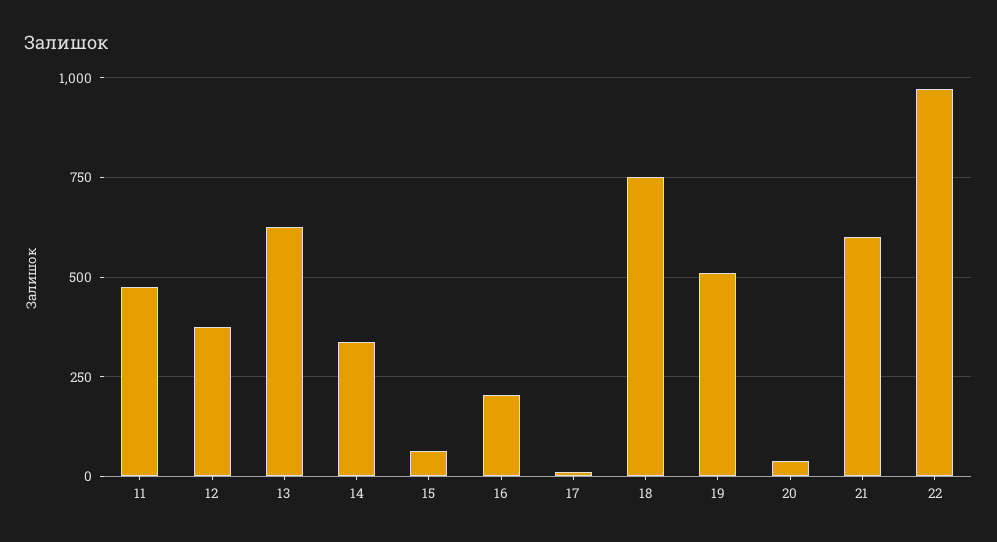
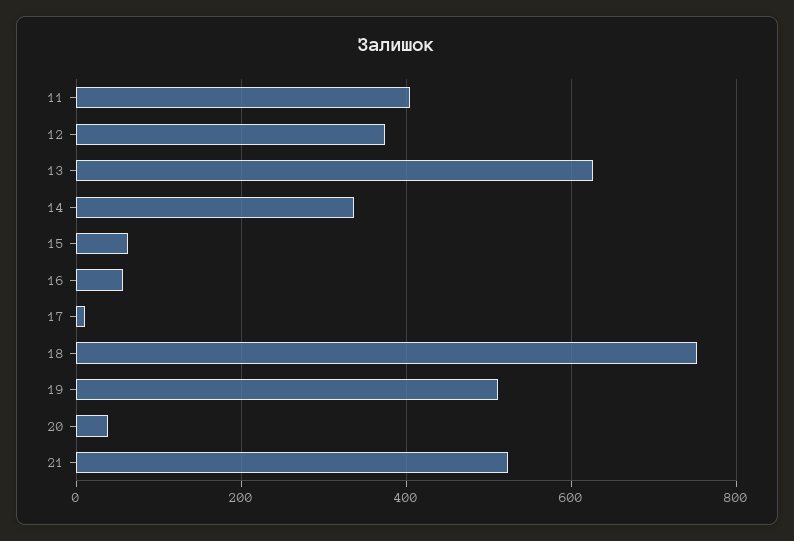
  {
-   "11": 475,
+   "11": 400,
    "12": 380,
    "13": 620,
    "14": 340,
    "15": 60,
-   "16": 200,
+   "16": 60,
    "17": 20,
    "18": 760,
    "19": 520,
    "20": 40,
-   "21": 600,
+   "21": 520
-   "22": 975
  }

